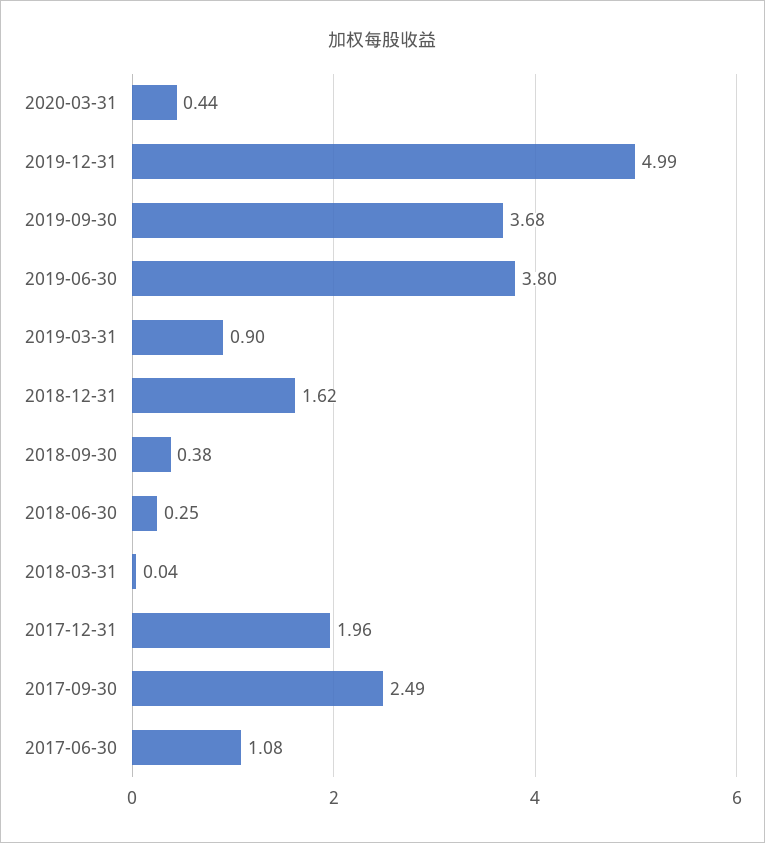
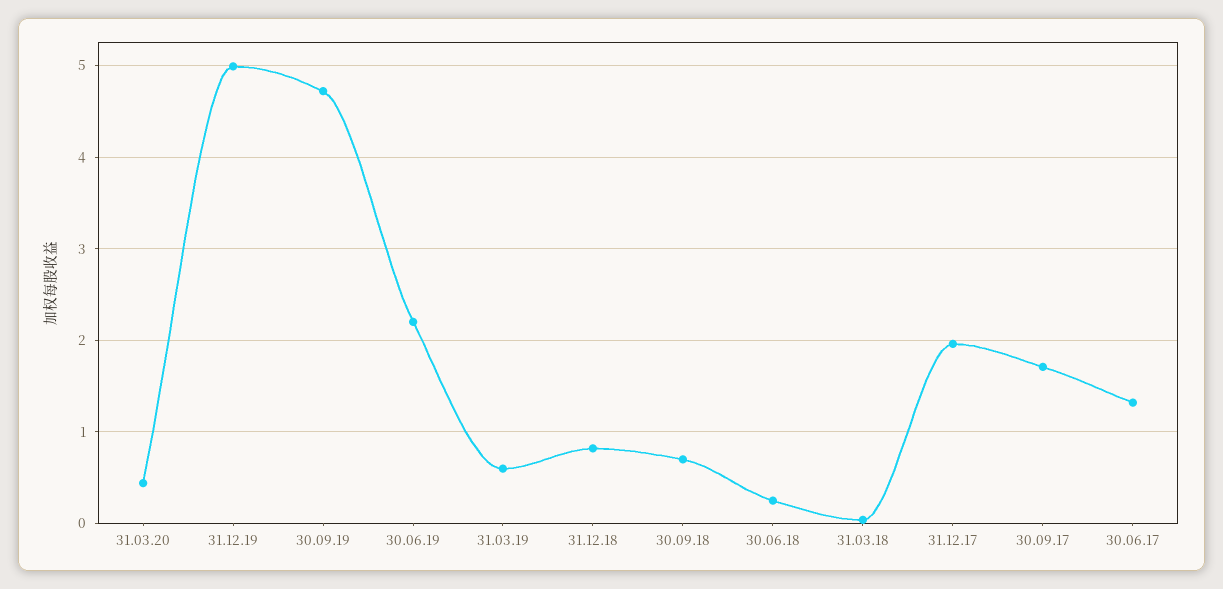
  {
    "2020-03-31": 0.44,
    "2019-12-31": 4.99,
-   "2019-09-30": 3.68,
+   "2019-09-30": 4.7,
-   "2019-06-30": 3.8,
+   "2019-06-30": 2.2,
-   "2019-03-31": 0.9,
+   "2019-03-31": 0.6,
-   "2018-12-31": 1.62,
+   "2018-12-31": 0.8,
-   "2018-09-30": 0.38,
+   "2018-09-30": 0.7,
    "2018-06-30": 0.25,
    "2018-03-31": 0.04,
    "2017-12-31": 1.96,
-   "2017-09-30": 2.49,
+   "2017-09-30": 1.7,
-   "2017-06-30": 1.08
+   "2017-06-30": 1.3
  }

